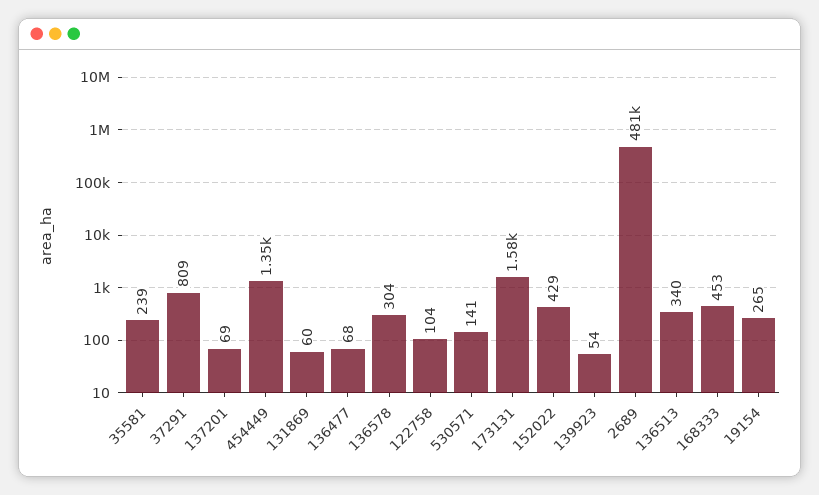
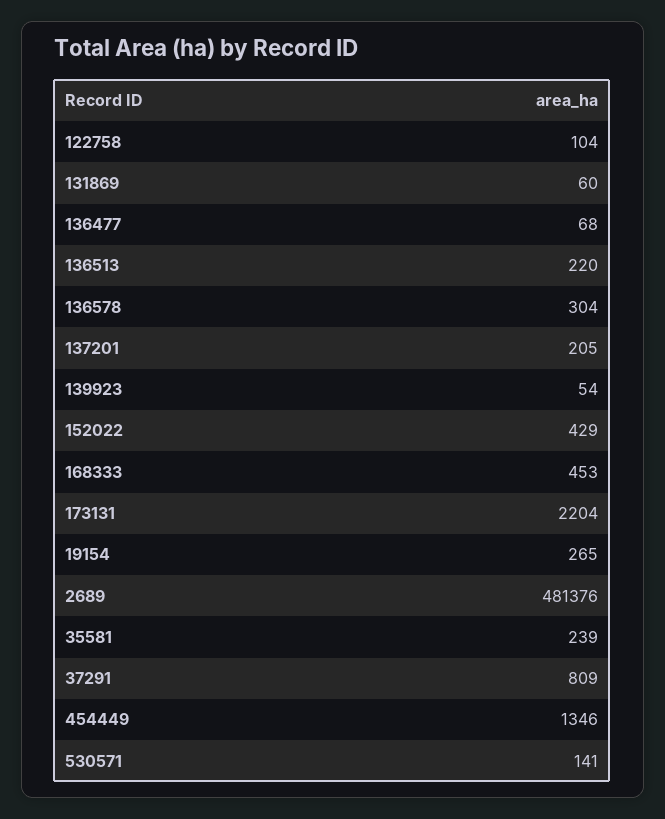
  {
    "35581": 239,
    "37291": 809,
-   "137201": 69,
+   "137201": 205,
    "454449": 1346,
    "131869": 60,
    "136477": 68,
    "136578": 304,
    "122758": 104,
    "530571": 141,
-   "173131": 1580,
+   "173131": 2204,
    "152022": 429,
    "139923": 54,
    "2689": 481376,
-   "136513": 340,
+   "136513": 220,
    "168333": 453,
    "19154": 265
  }

